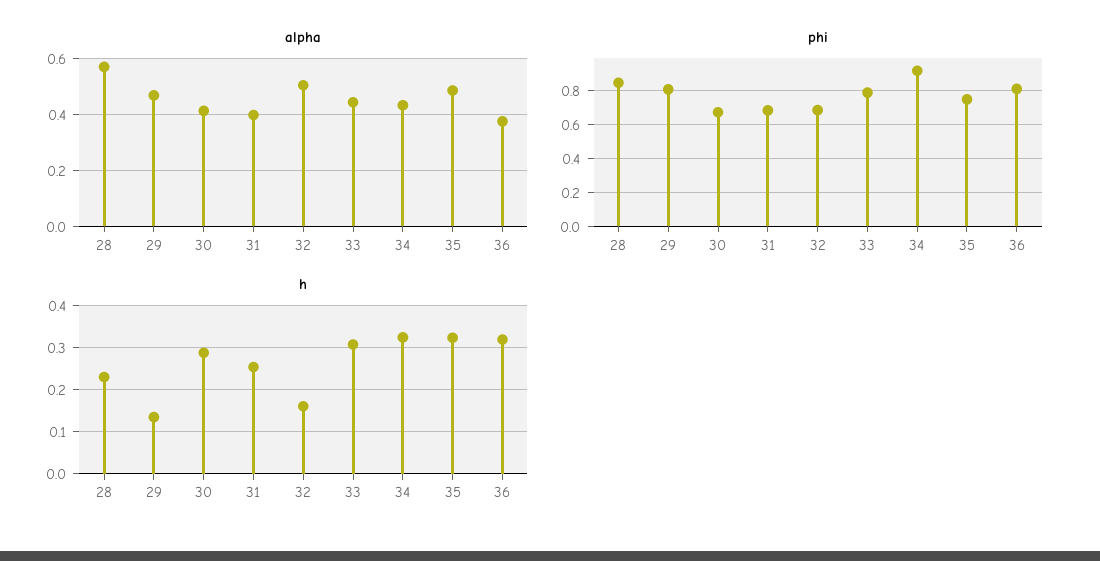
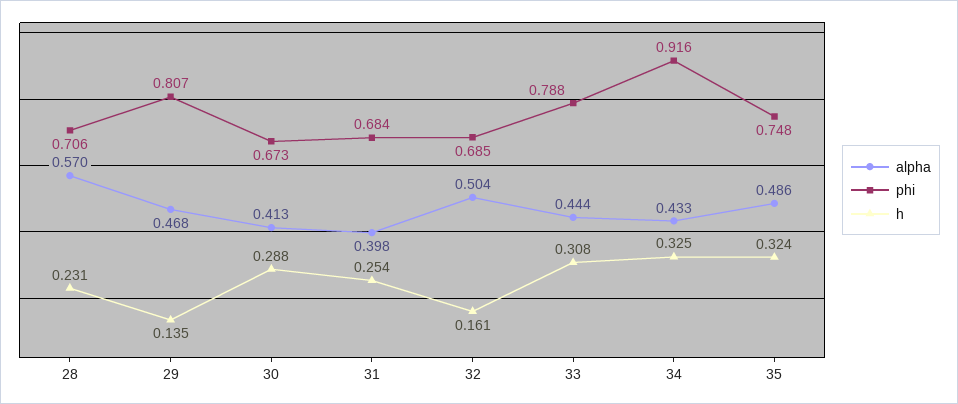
  {
    "alpha": {
      "28": 0.57,
      "29": 0.468,
      "30": 0.413,
      "31": 0.398,
      "32": 0.504,
      "33": 0.444,
      "34": 0.433,
-     "35": 0.486,
+     "35": 0.486
-     "36": 0.375
    },
    "phi": {
-     "28": 0.85,
+     "28": 0.706,
      "29": 0.807,
      "30": 0.673,
      "31": 0.684,
      "32": 0.685,
      "33": 0.788,
      "34": 0.916,
-     "35": 0.748,
+     "35": 0.748
-     "36": 0.8
    },
    "h": {
      "28": 0.231,
      "29": 0.135,
      "30": 0.288,
      "31": 0.254,
      "32": 0.161,
      "33": 0.308,
      "34": 0.325,
-     "35": 0.324,
+     "35": 0.324
-     "36": 0.32
    }
  }

